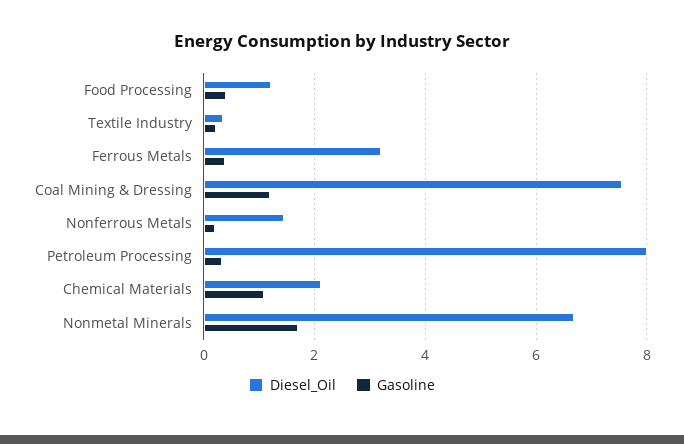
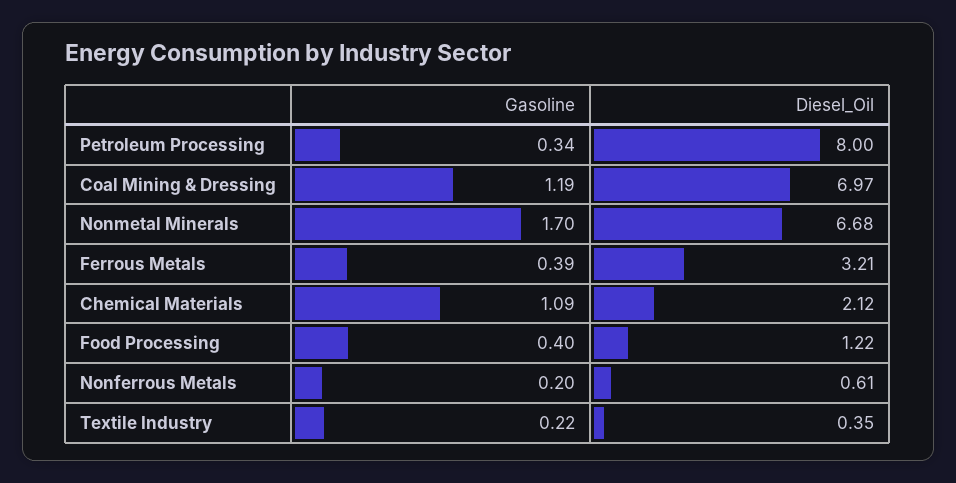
  {
    "Diesel_Oil": {
      "Food Processing": 1.22,
      "Textile Industry": 0.35,
      "Ferrous Metals": 3.21,
-     "Coal Mining & Dressing": 7.6,
+     "Coal Mining & Dressing": 6.97,
-     "Nonferrous Metals": 1.4,
+     "Nonferrous Metals": 0.61,
      "Petroleum Processing": 8,
      "Chemical Materials": 2.12,
      "Nonmetal Minerals": 6.68
    },
    "Gasoline": {
      "Food Processing": 0.4,
      "Textile Industry": 0.22,
      "Ferrous Metals": 0.39,
      "Coal Mining & Dressing": 1.19,
      "Nonferrous Metals": 0.2,
      "Petroleum Processing": 0.34,
      "Chemical Materials": 1.09,
      "Nonmetal Minerals": 1.7
    }
  }

